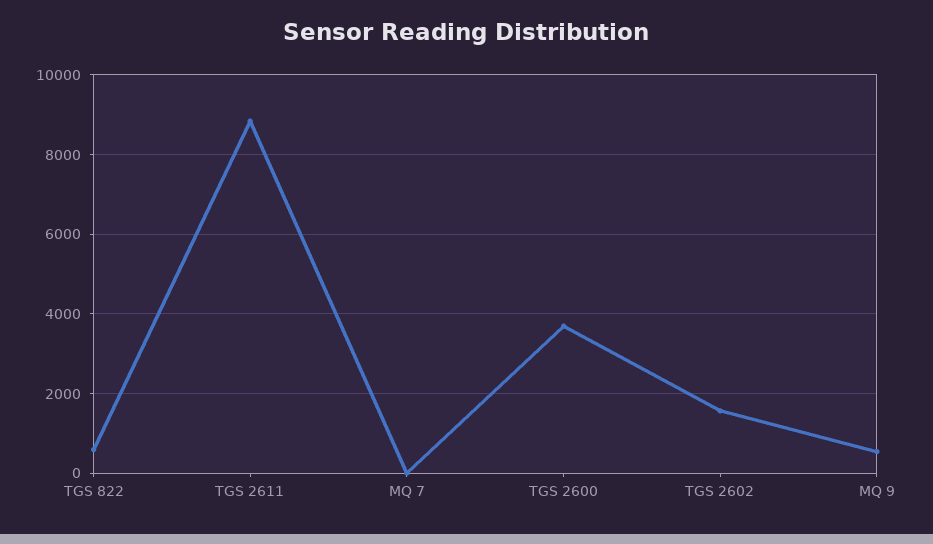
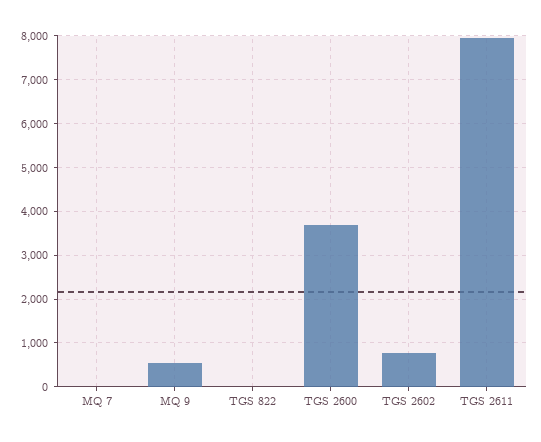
  {
-   "TGS 822": 600,
+   "TGS 822": 0,
-   "TGS 2611": 8800,
+   "TGS 2611": 8000,
    "MQ 7": 0,
    "TGS 2600": 3600,
-   "TGS 2602": 1600,
+   "TGS 2602": 800,
    "MQ 9": 600
  }

